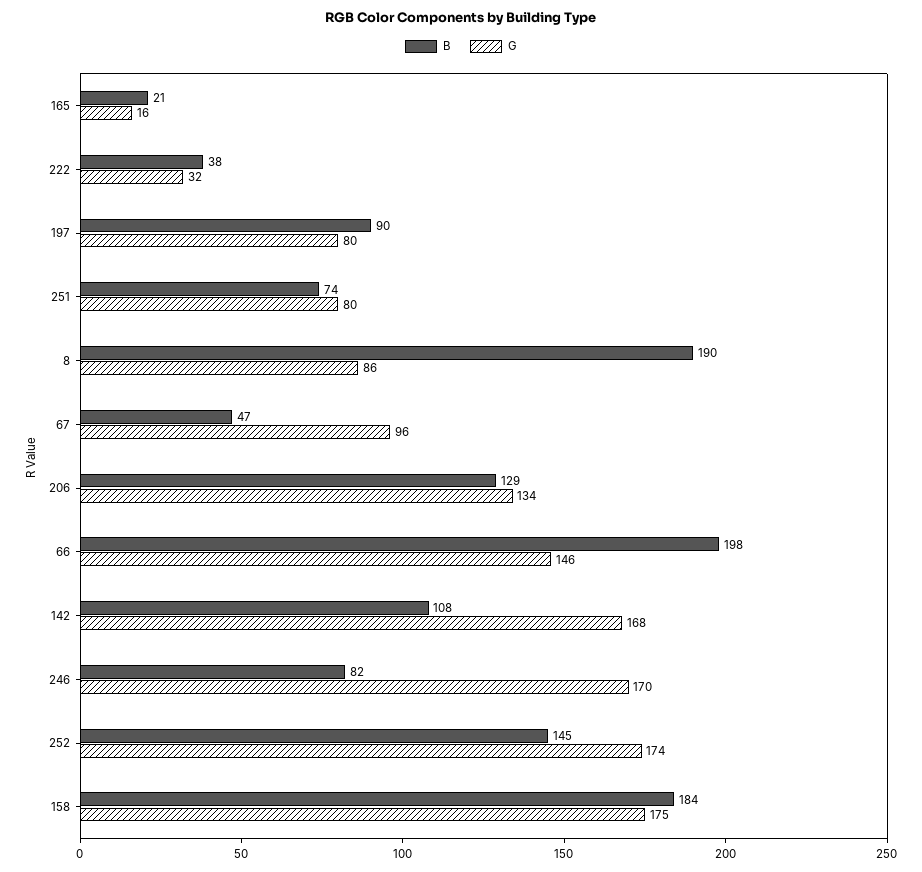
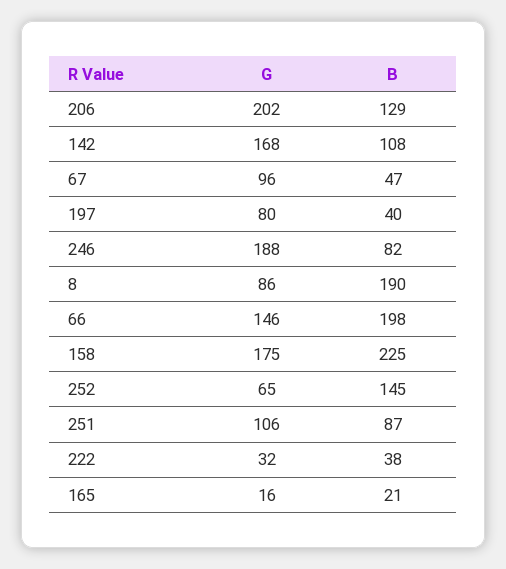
  {
    "B": {
      "165": 21,
      "222": 38,
-     "197": 90,
+     "197": 40,
-     "251": 74,
+     "251": 87,
      "8": 190,
      "67": 47,
      "206": 129,
      "66": 198,
      "142": 108,
      "246": 82,
      "252": 145,
-     "158": 184
+     "158": 225
    },
    "G": {
      "165": 16,
      "222": 32,
      "197": 80,
-     "251": 80,
+     "251": 106,
      "8": 86,
      "67": 96,
-     "206": 134,
+     "206": 202,
      "66": 146,
      "142": 168,
-     "246": 170,
+     "246": 188,
-     "252": 174,
+     "252": 65,
      "158": 175
    }
  }

